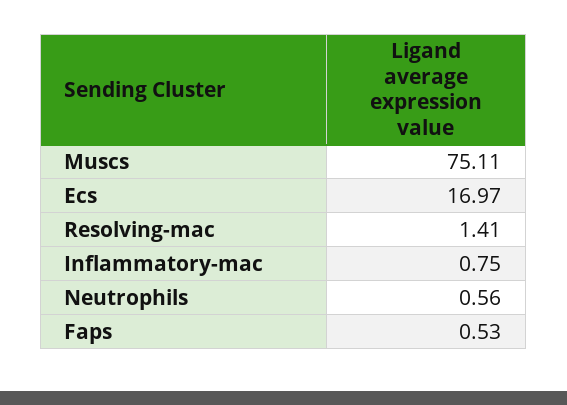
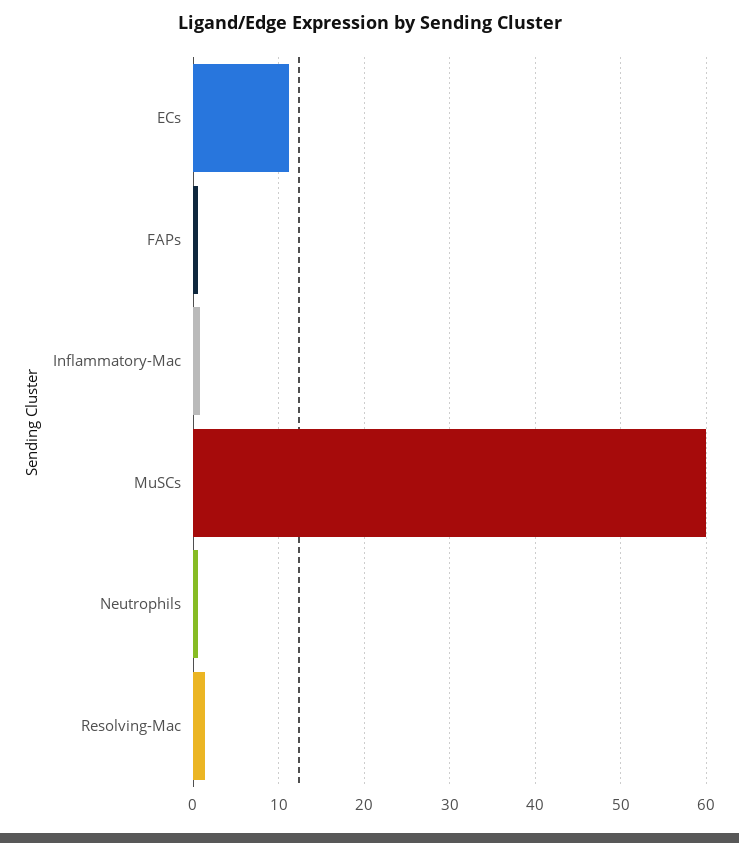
  {
-   "Muscs": 75.11,
+   "Muscs": 60,
-   "Ecs": 16.97,
+   "Ecs": 11,
    "Resolving-mac": 1.41,
    "Inflammatory-mac": 0.75,
    "Neutrophils": 0.56,
    "Faps": 0.53
  }

